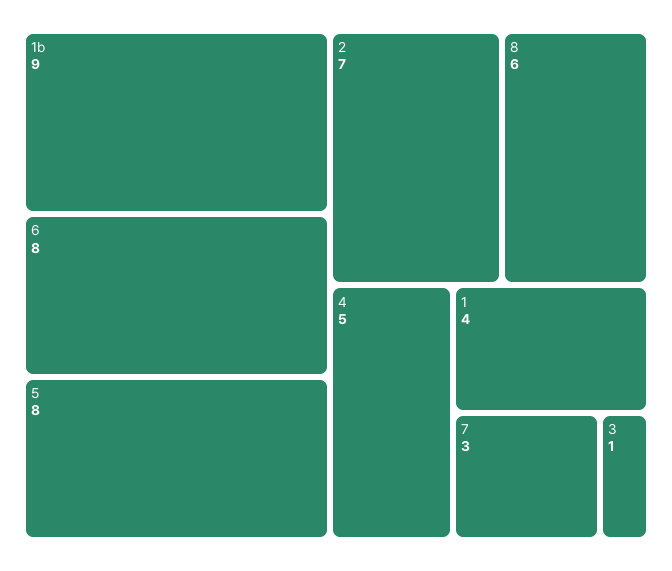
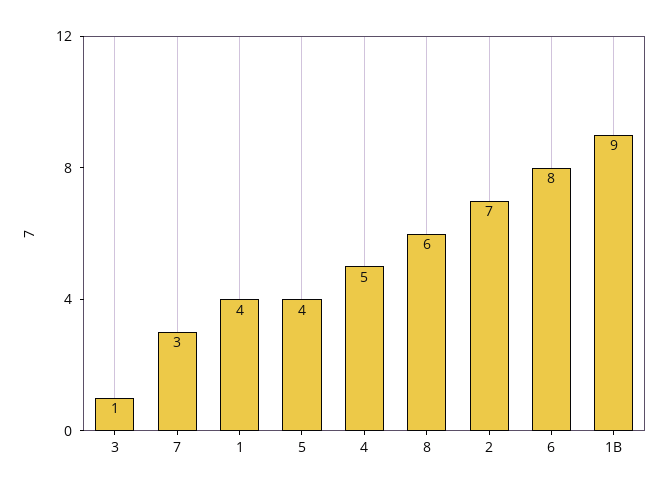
  {
    "1b": 9,
    "6": 8,
-   "5": 8,
+   "5": 4,
    "2": 7,
    "8": 6,
    "4": 5,
    "1": 4,
    "7": 3,
    "3": 1
  }

